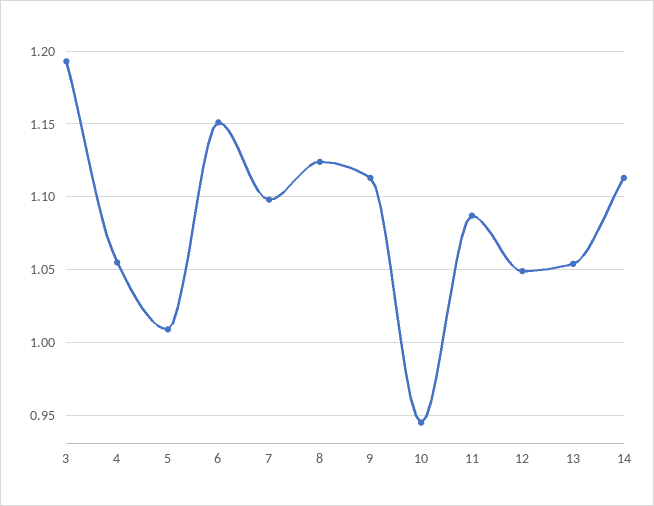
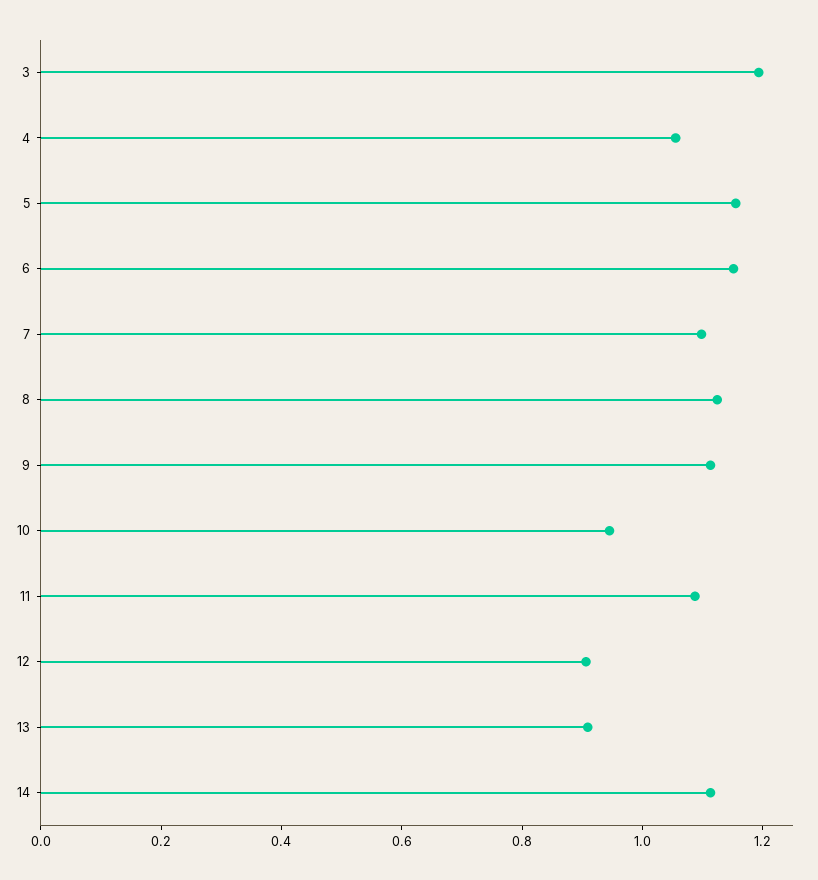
  {
    "3": 1.195,
    "4": 1.055,
-   "5": 1.01,
+   "5": 1.15,
    "6": 1.15,
    "7": 1.1,
    "8": 1.125,
    "9": 1.115,
    "10": 0.945,
    "11": 1.085,
-   "12": 1.05,
+   "12": 0.9,
-   "13": 1.055,
+   "13": 0.9,
    "14": 1.115
  }

